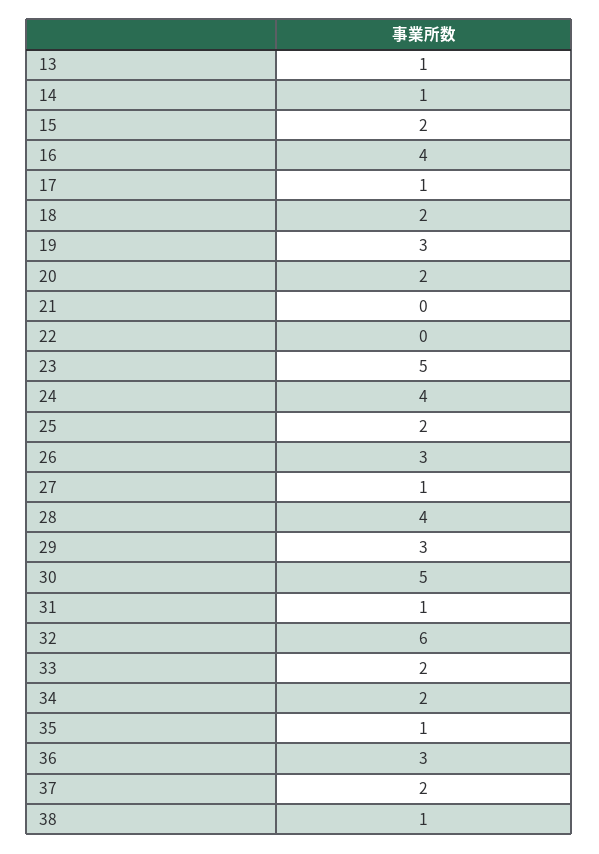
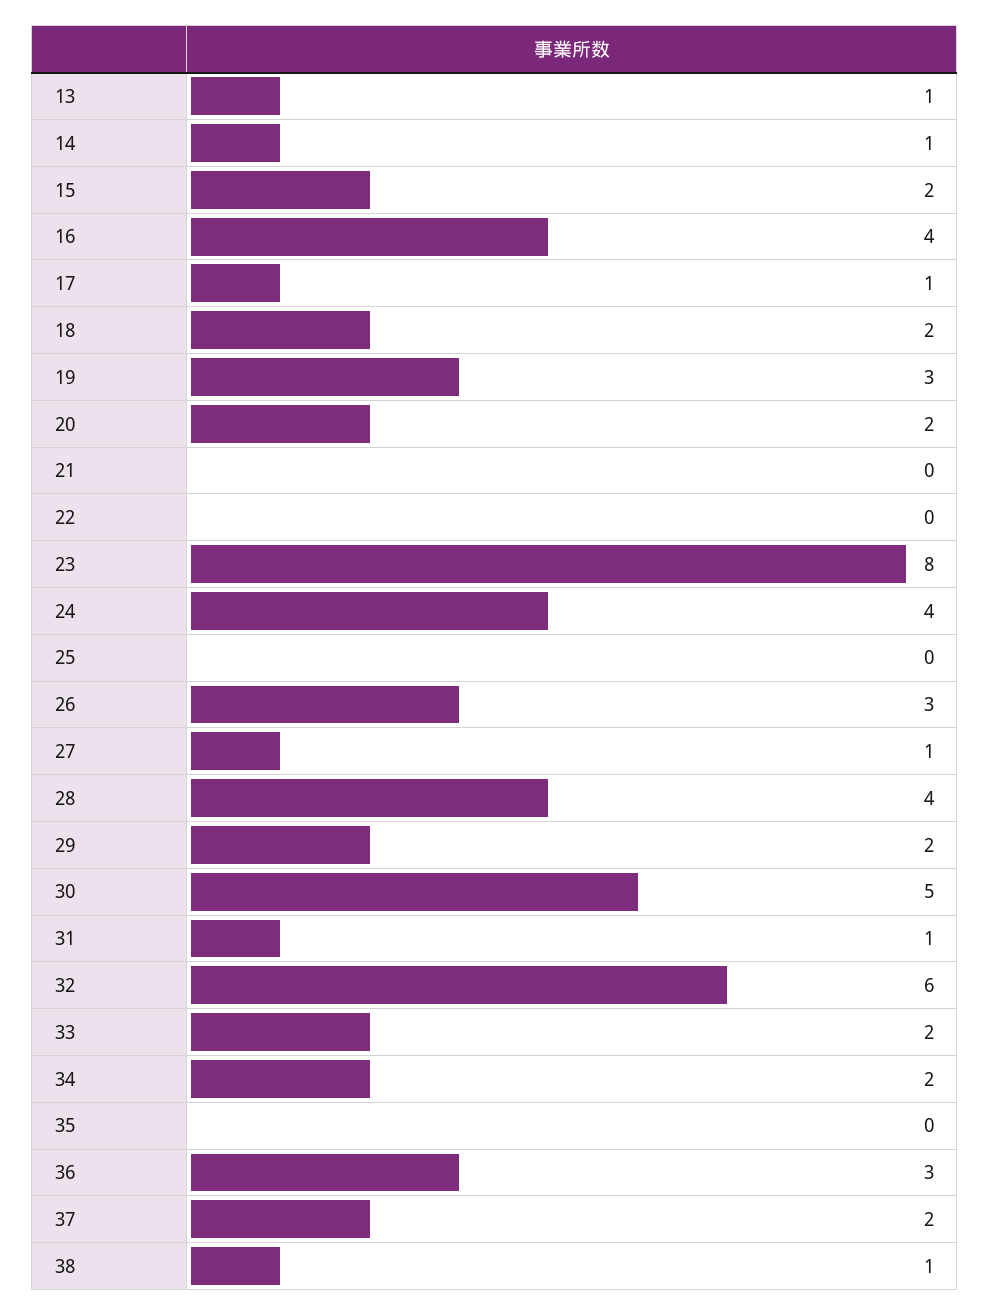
  {
    "13": 1,
    "14": 1,
    "15": 2,
    "16": 4,
    "17": 1,
    "18": 2,
    "19": 3,
    "20": 2,
    "21": 0,
    "22": 0,
-   "23": 5,
+   "23": 8,
    "24": 4,
-   "25": 2,
+   "25": 0,
    "26": 3,
    "27": 1,
    "28": 4,
-   "29": 3,
+   "29": 2,
    "30": 5,
    "31": 1,
    "32": 6,
    "33": 2,
    "34": 2,
-   "35": 1,
+   "35": 0,
    "36": 3,
    "37": 2,
    "38": 1
  }

